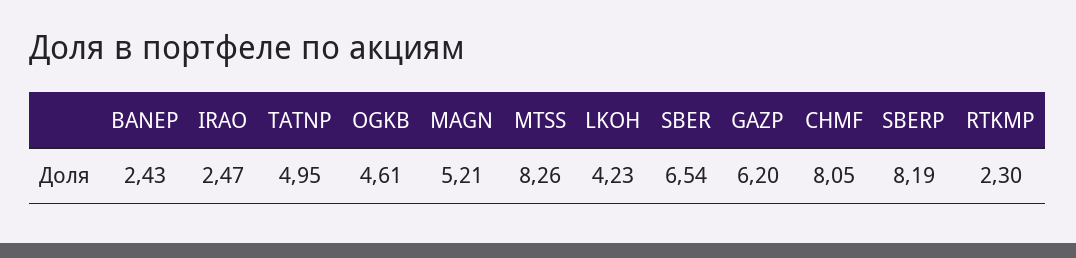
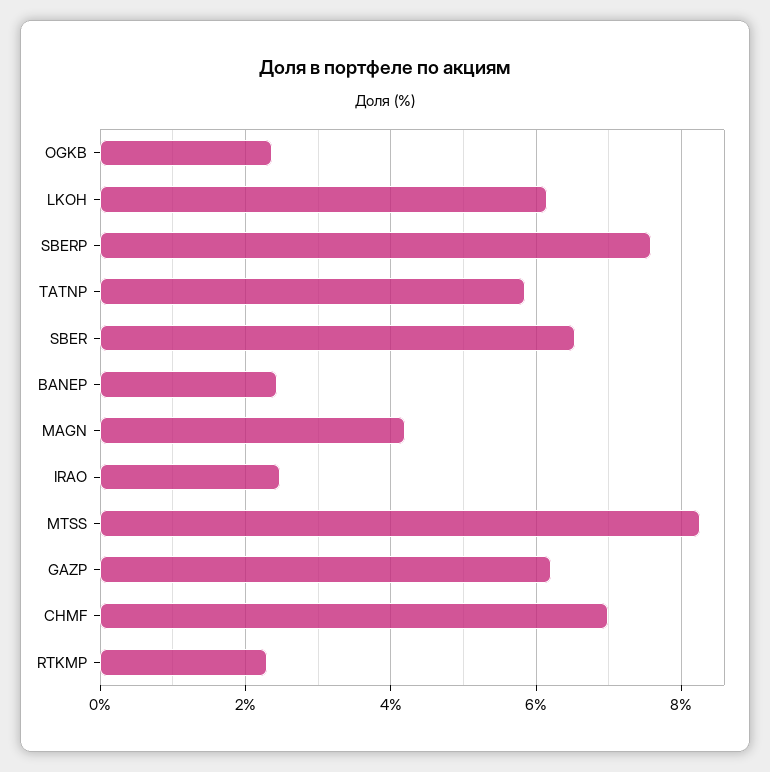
  {
    "BANEP": 2.43,
    "IRAO": 2.47,
-   "TATNP": 4.95,
+   "TATNP": 5.8,
-   "OGKB": 4.61,
+   "OGKB": 2.4,
-   "MAGN": 5.21,
+   "MAGN": 4.2,
    "MTSS": 8.26,
-   "LKOH": 4.23,
+   "LKOH": 6.2,
    "SBER": 6.54,
    "GAZP": 6.2,
-   "CHMF": 8.05,
+   "CHMF": 7,
-   "SBERP": 8.19,
+   "SBERP": 7.6,
    "RTKMP": 2.3
  }

